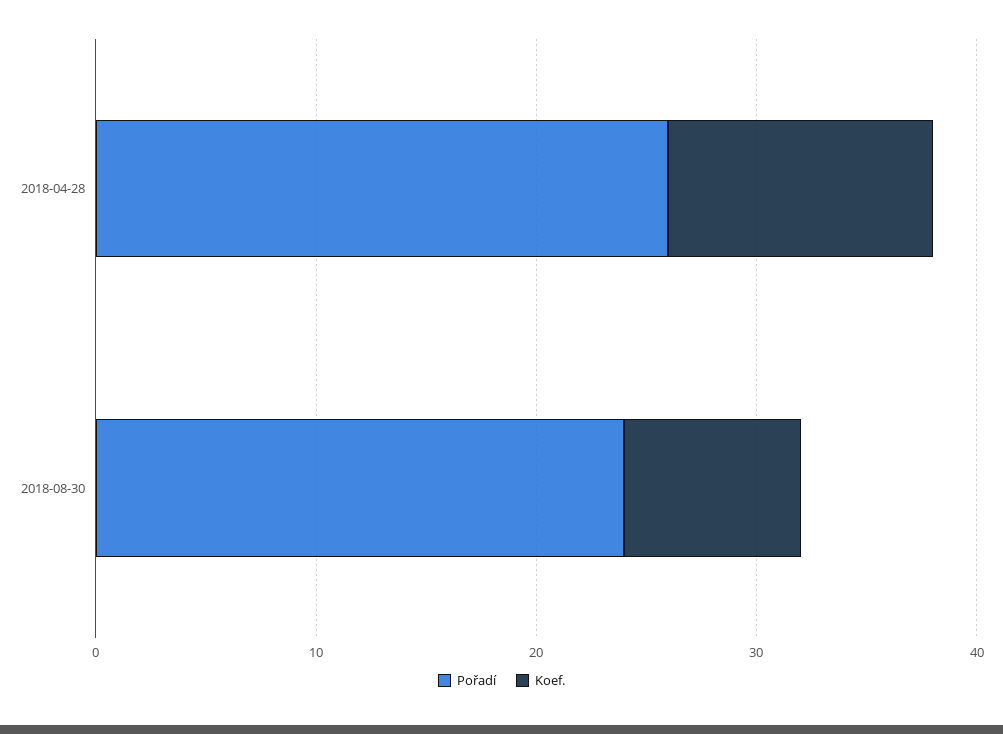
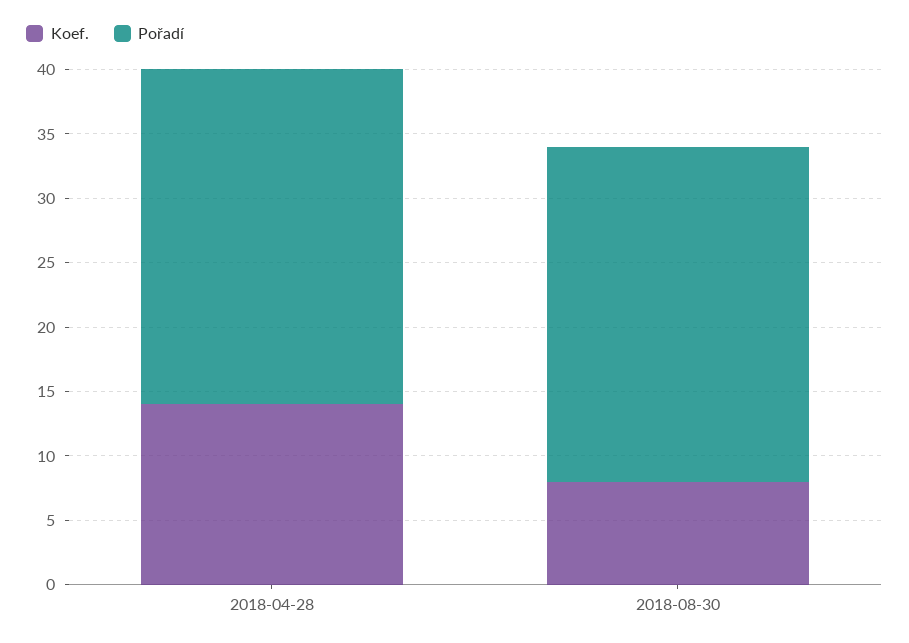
  {
    "Pořadí": {
      "2018-04-28": 26,
-     "2018-08-30": 24
+     "2018-08-30": 26
    },
    "Koef.": {
-     "2018-04-28": 12,
+     "2018-04-28": 14,
      "2018-08-30": 8
    }
  }

